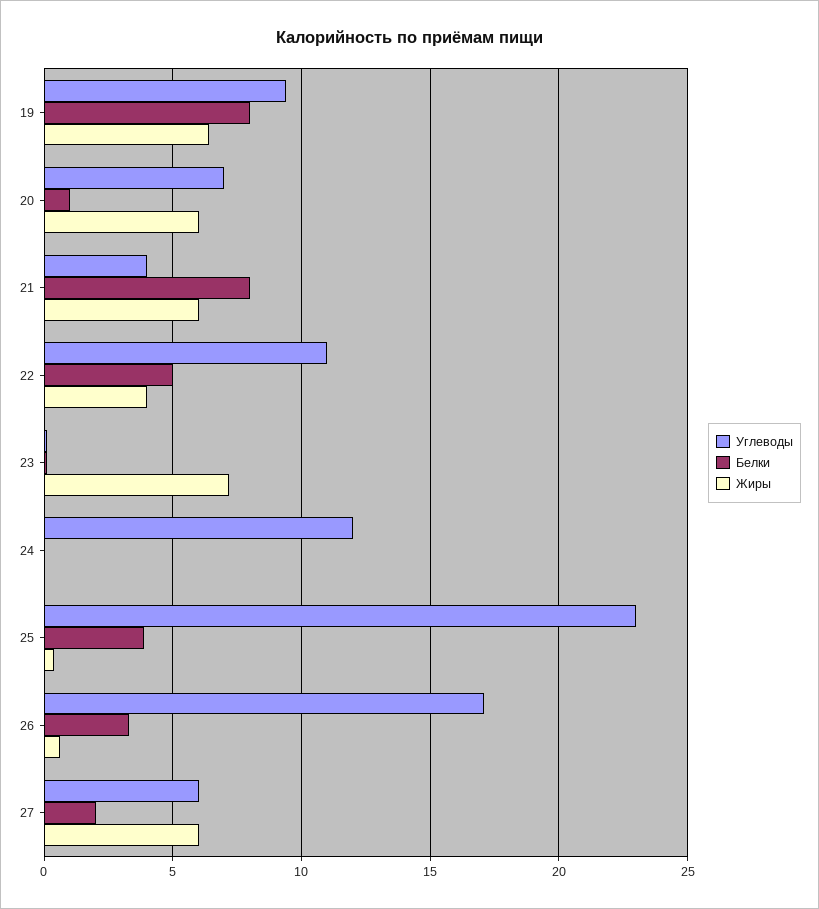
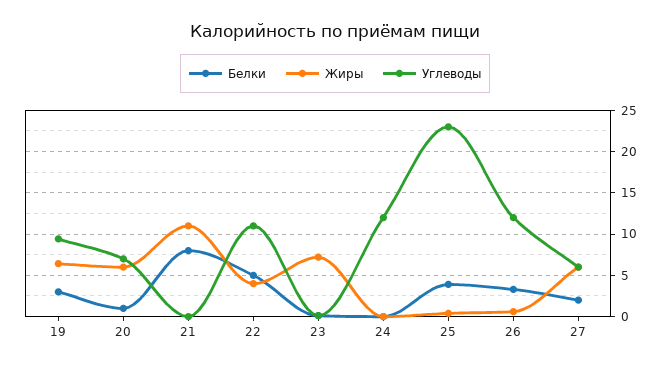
  {
    "Углеводы": {
      "19": 9.5,
      "20": 7,
-     "21": 4,
+     "21": 0,
      "22": 11,
      "23": 0,
      "24": 12,
      "25": 23,
-     "26": 17,
+     "26": 12,
      "27": 6
    },
    "Белки": {
-     "19": 8,
+     "19": 3,
      "20": 1,
      "21": 8,
      "22": 5,
      "23": 0,
      "24": 0,
      "25": 4,
      "26": 3.5,
      "27": 2
    },
    "Жиры": {
      "19": 6.5,
      "20": 6,
-     "21": 6,
+     "21": 11,
      "22": 4,
      "23": 7,
      "24": 0,
      "25": 0.5,
      "26": 0.5,
      "27": 6
    }
  }

